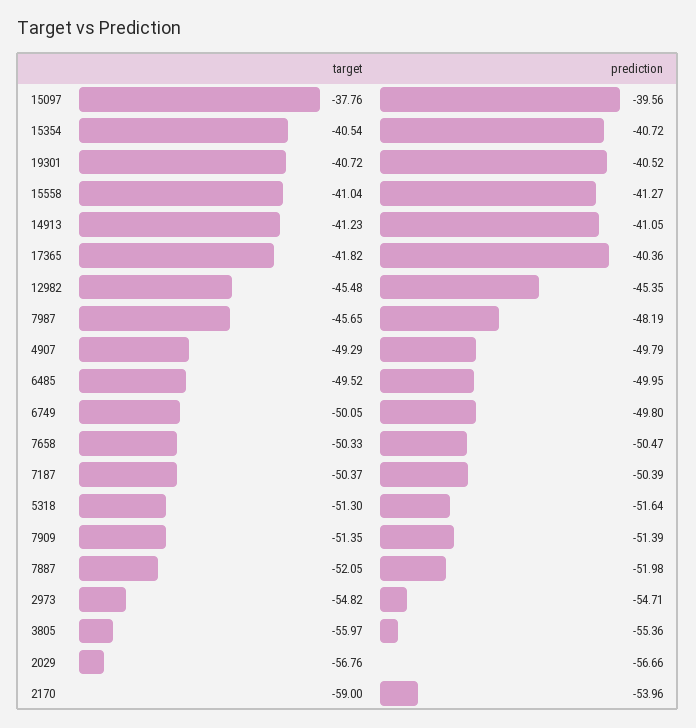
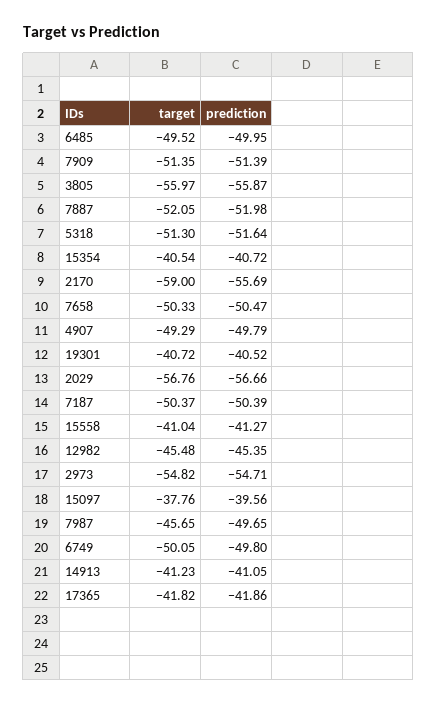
  {
    "target": {
      "15097": -37.76,
      "15354": -40.54,
      "19301": -40.72,
      "15558": -41.04,
      "14913": -41.23,
      "17365": -41.82,
      "12982": -45.48,
      "7987": -45.65,
      "4907": -49.29,
      "6485": -49.52,
      "6749": -50.05,
      "7658": -50.33,
      "7187": -50.37,
      "5318": -51.3,
      "7909": -51.35,
      "7887": -52.05,
      "2973": -54.82,
      "3805": -55.97,
      "2029": -56.76,
      "2170": -59
    },
    "prediction": {
      "15097": -39.56,
      "15354": -40.72,
      "19301": -40.52,
      "15558": -41.27,
      "14913": -41.05,
-     "17365": -40.36,
+     "17365": -41.86,
      "12982": -45.35,
-     "7987": -48.19,
+     "7987": -49.65,
      "4907": -49.79,
      "6485": -49.95,
      "6749": -49.8,
      "7658": -50.47,
      "7187": -50.39,
      "5318": -51.64,
      "7909": -51.39,
      "7887": -51.98,
      "2973": -54.71,
-     "3805": -55.36,
+     "3805": -55.87,
      "2029": -56.66,
-     "2170": -53.96
+     "2170": -55.69
    }
  }

